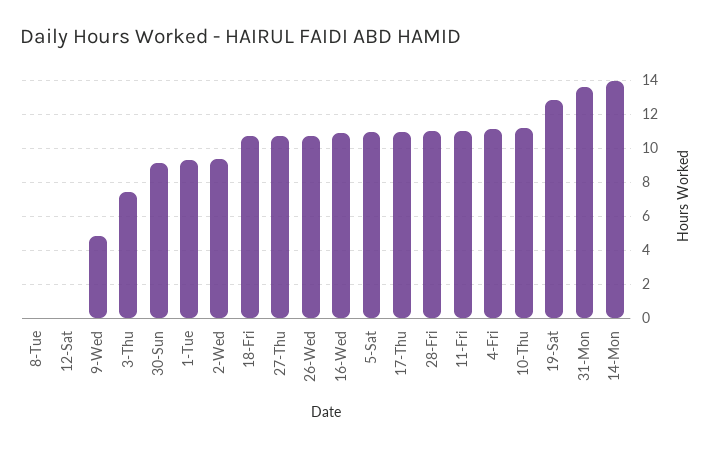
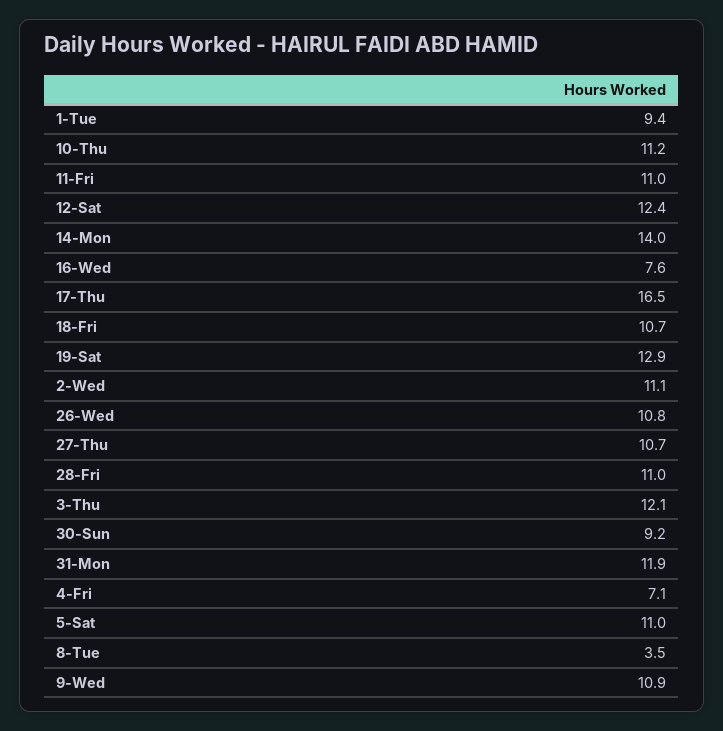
  {
-   "8-Tue": 0,
+   "8-Tue": 3.5,
-   "12-Sat": 0,
+   "12-Sat": 12.4,
-   "9-Wed": 5,
+   "9-Wed": 10.9,
-   "3-Thu": 7.5,
+   "3-Thu": 12.1,
    "30-Sun": 9.2,
    "1-Tue": 9.4,
-   "2-Wed": 9.5,
+   "2-Wed": 11.1,
    "18-Fri": 10.7,
    "27-Thu": 10.7,
    "26-Wed": 10.8,
-   "16-Wed": 11,
+   "16-Wed": 7.6,
    "5-Sat": 11,
-   "17-Thu": 11,
+   "17-Thu": 16.5,
    "28-Fri": 11,
    "11-Fri": 11,
-   "4-Fri": 11,
+   "4-Fri": 7.1,
    "10-Thu": 11.2,
    "19-Sat": 12.9,
-   "31-Mon": 13.5,
+   "31-Mon": 11.9,
    "14-Mon": 14
  }

